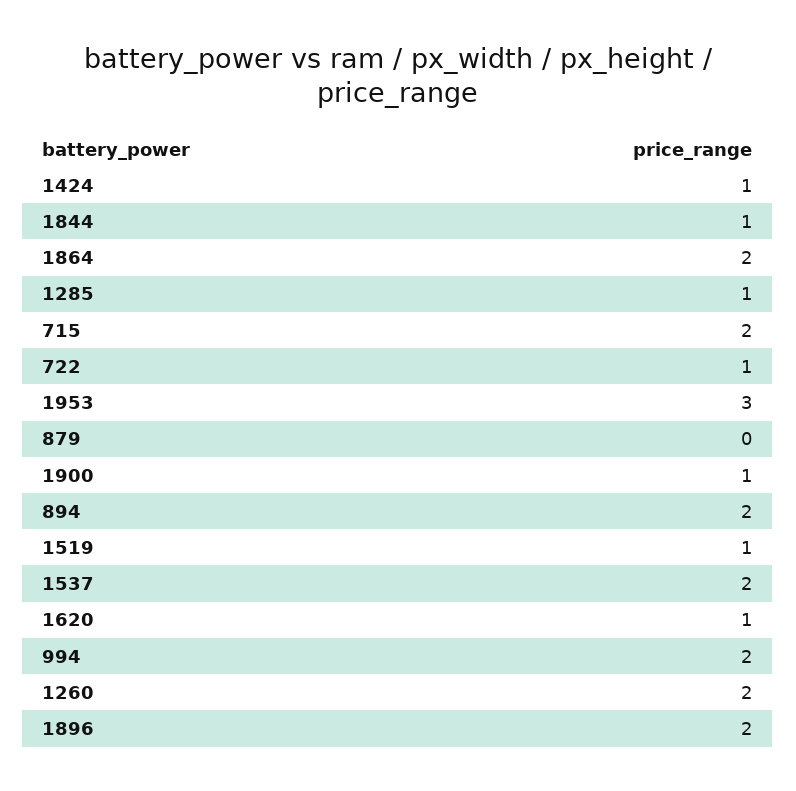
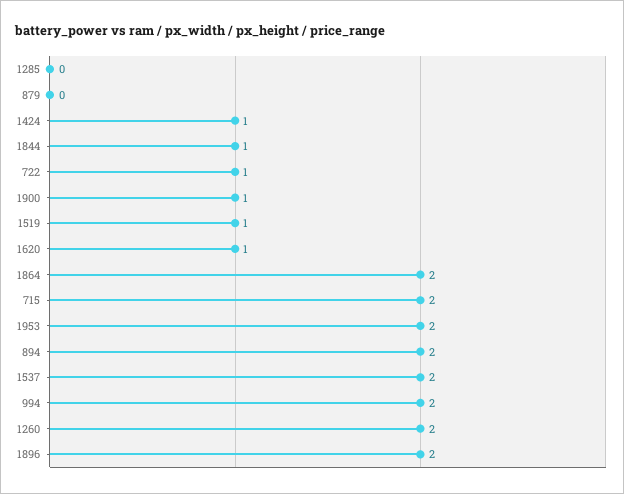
  {
    "1424": 1,
    "1844": 1,
    "1864": 2,
-   "1285": 1,
+   "1285": 0,
    "715": 2,
    "722": 1,
-   "1953": 3,
+   "1953": 2,
    "879": 0,
    "1900": 1,
    "894": 2,
    "1519": 1,
    "1537": 2,
    "1620": 1,
    "994": 2,
    "1260": 2,
    "1896": 2
  }

